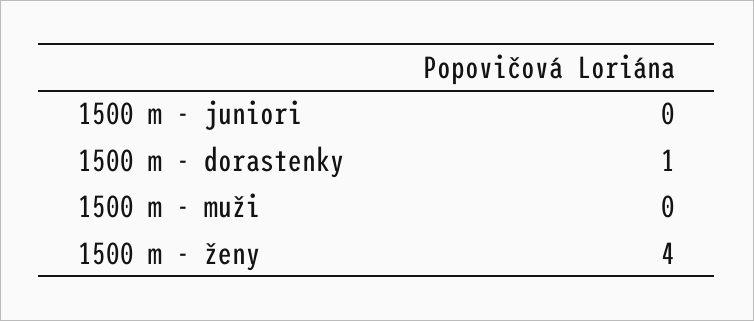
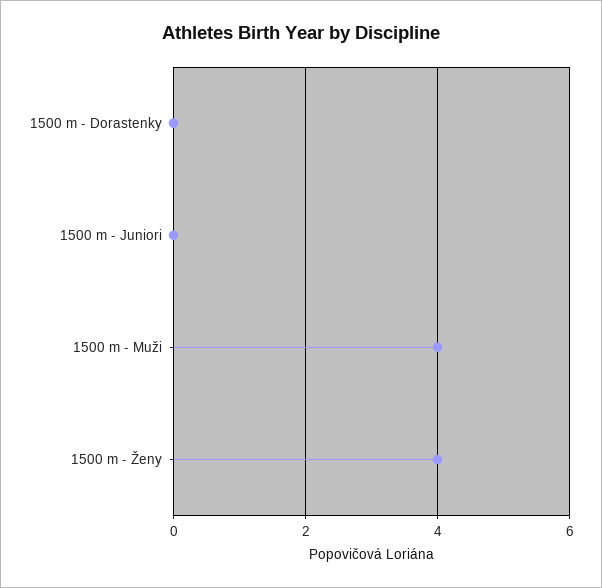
  {
    "1500 m - juniori": 0,
-   "1500 m - dorastenky": 1,
+   "1500 m - dorastenky": 0,
-   "1500 m - muži": 0,
+   "1500 m - muži": 4,
    "1500 m - ženy": 4
  }

